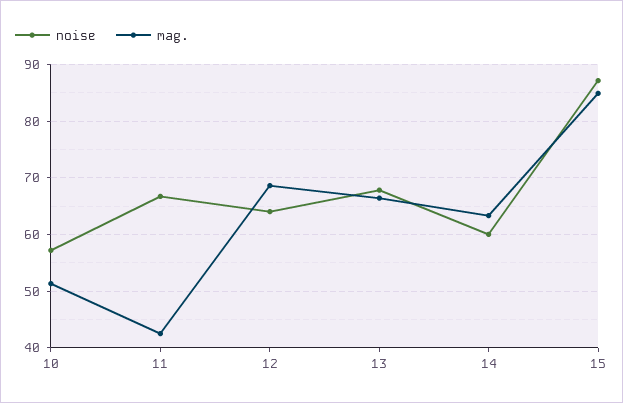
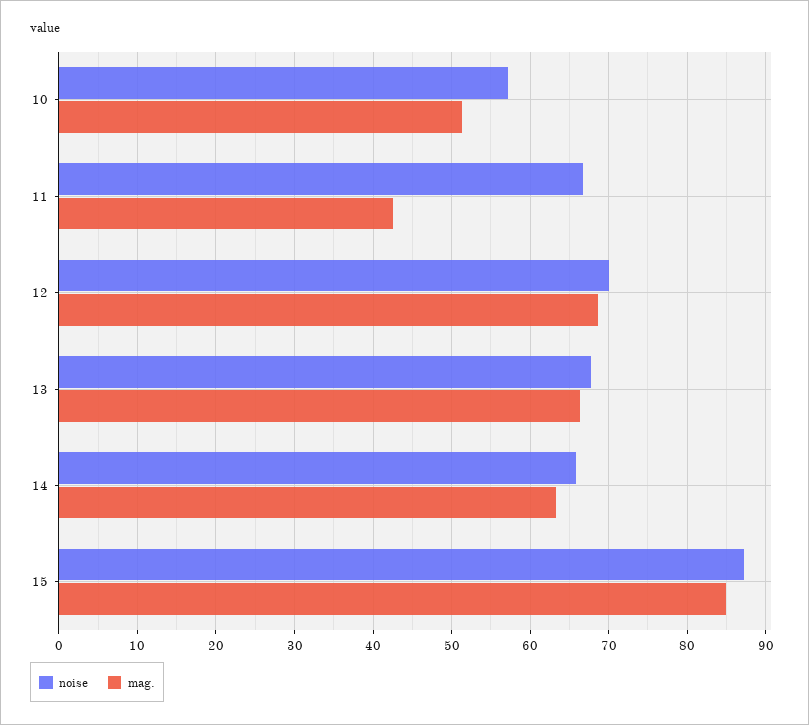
  {
    "noise": {
      "10": 57,
      "11": 67,
-     "12": 64,
+     "12": 70,
      "13": 68,
-     "14": 60,
+     "14": 66,
      "15": 87
    },
    "mag.": {
      "10": 51,
      "11": 43,
      "12": 69,
      "13": 66,
      "14": 63,
      "15": 85
    }
  }

